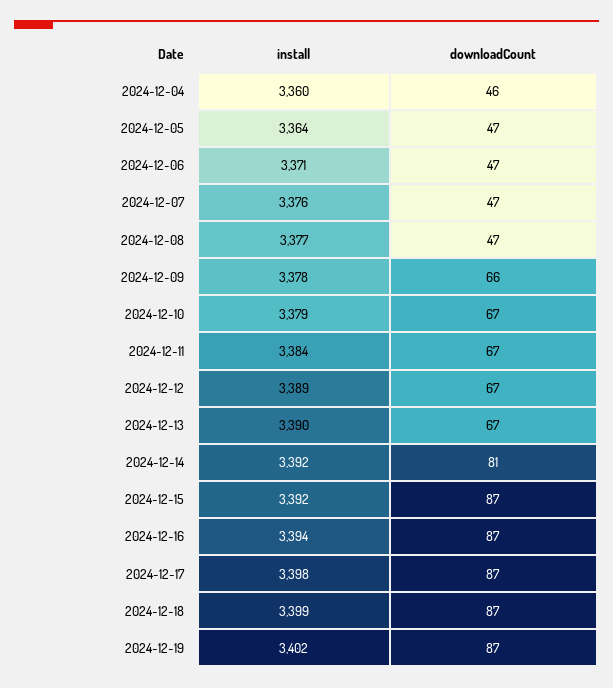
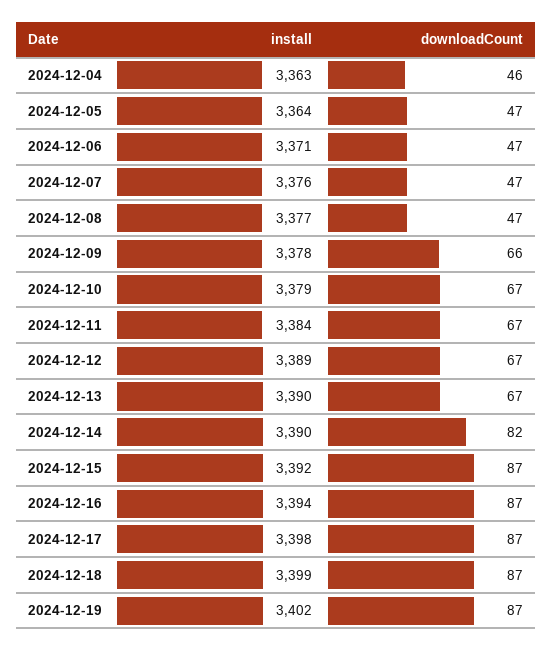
  {
    "install": {
-     "2024-12-04": 3360,
+     "2024-12-04": 3363,
      "2024-12-05": 3364,
      "2024-12-06": 3371,
      "2024-12-07": 3376,
      "2024-12-08": 3377,
      "2024-12-09": 3378,
      "2024-12-10": 3379,
      "2024-12-11": 3384,
      "2024-12-12": 3389,
      "2024-12-13": 3390,
-     "2024-12-14": 3392,
+     "2024-12-14": 3390,
      "2024-12-15": 3392,
      "2024-12-16": 3394,
      "2024-12-17": 3398,
      "2024-12-18": 3399,
      "2024-12-19": 3402
    },
    "downloadCount": {
      "2024-12-04": 46,
      "2024-12-05": 47,
      "2024-12-06": 47,
      "2024-12-07": 47,
      "2024-12-08": 47,
      "2024-12-09": 66,
      "2024-12-10": 67,
      "2024-12-11": 67,
      "2024-12-12": 67,
      "2024-12-13": 67,
-     "2024-12-14": 81,
+     "2024-12-14": 82,
      "2024-12-15": 87,
      "2024-12-16": 87,
      "2024-12-17": 87,
      "2024-12-18": 87,
      "2024-12-19": 87
    }
  }

